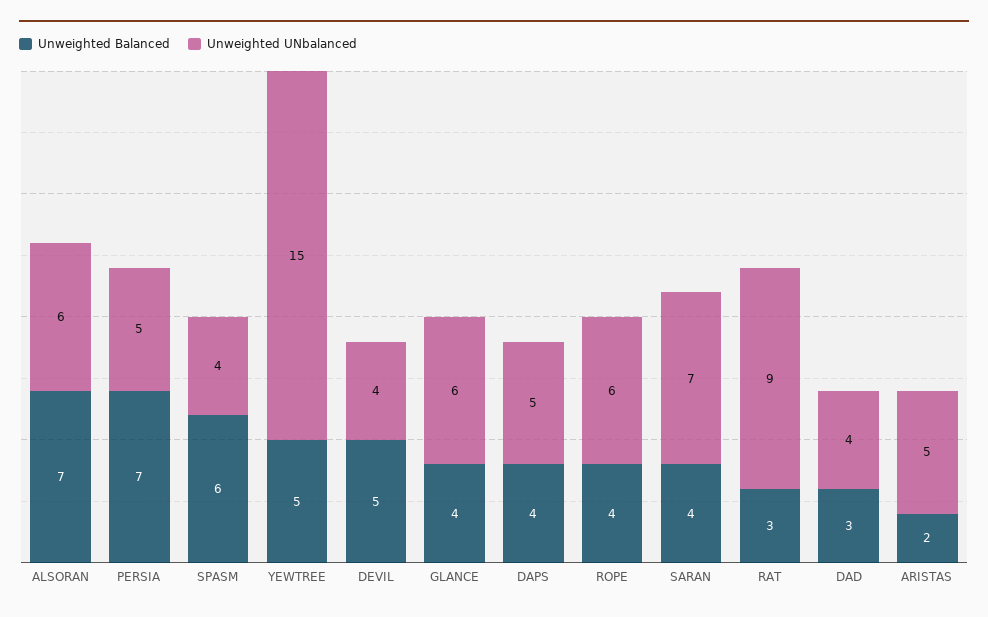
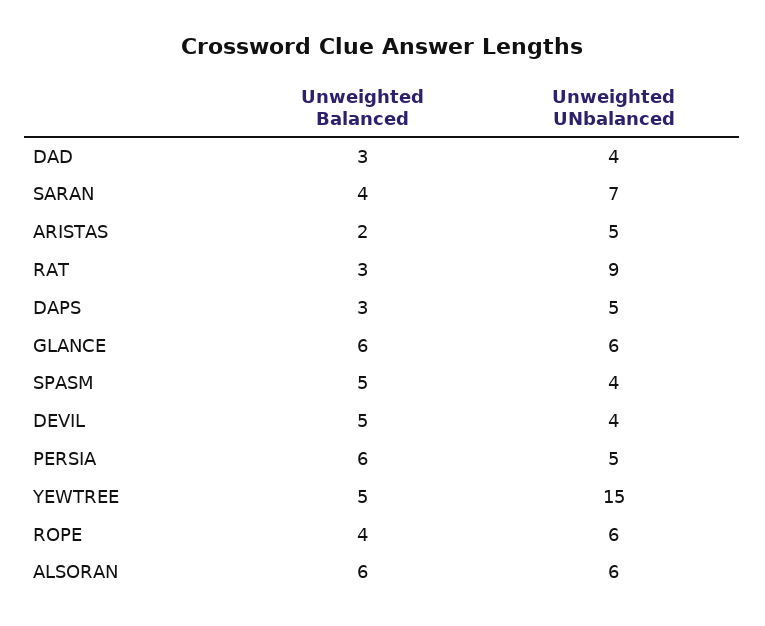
  {
    "Unweighted Balanced": {
-     "ALSORAN": 7,
+     "ALSORAN": 6,
-     "PERSIA": 7,
+     "PERSIA": 6,
-     "SPASM": 6,
+     "SPASM": 5,
      "YEWTREE": 5,
      "DEVIL": 5,
-     "GLANCE": 4,
+     "GLANCE": 6,
-     "DAPS": 4,
+     "DAPS": 3,
      "ROPE": 4,
      "SARAN": 4,
      "RAT": 3,
      "DAD": 3,
      "ARISTAS": 2
    },
    "Unweighted UNbalanced": {
      "ALSORAN": 6,
      "PERSIA": 5,
      "SPASM": 4,
      "YEWTREE": 15,
      "DEVIL": 4,
      "GLANCE": 6,
      "DAPS": 5,
      "ROPE": 6,
      "SARAN": 7,
      "RAT": 9,
      "DAD": 4,
      "ARISTAS": 5
    }
  }

